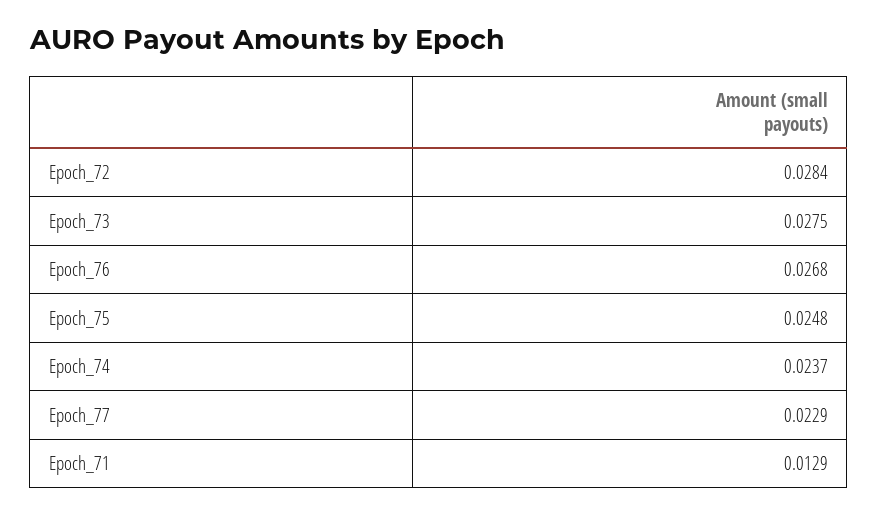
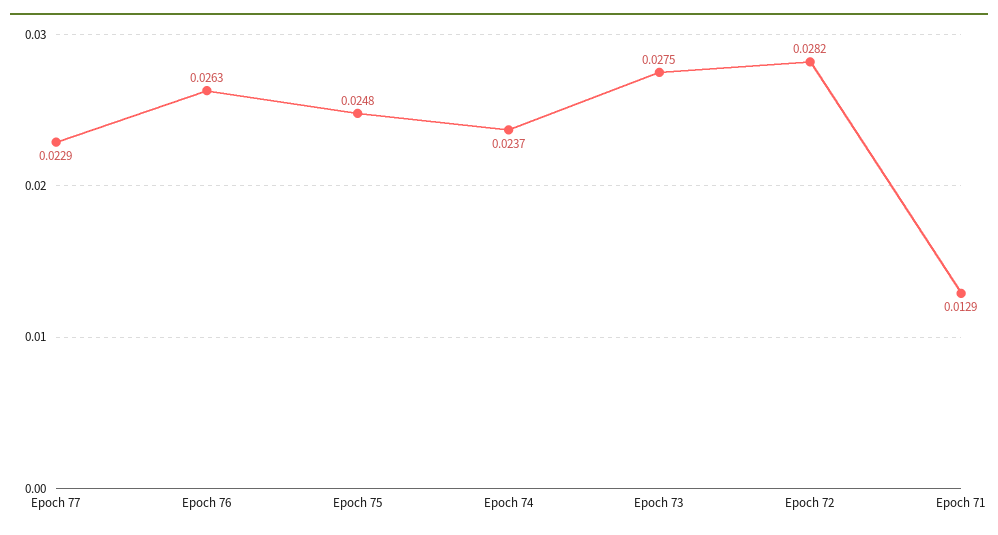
  {
-   "Epoch_72": 0.0284,
+   "Epoch_72": 0.0282,
    "Epoch_73": 0.0275,
-   "Epoch_76": 0.0268,
+   "Epoch_76": 0.0263,
    "Epoch_75": 0.0248,
    "Epoch_74": 0.0237,
    "Epoch_77": 0.0229,
    "Epoch_71": 0.0129
  }

